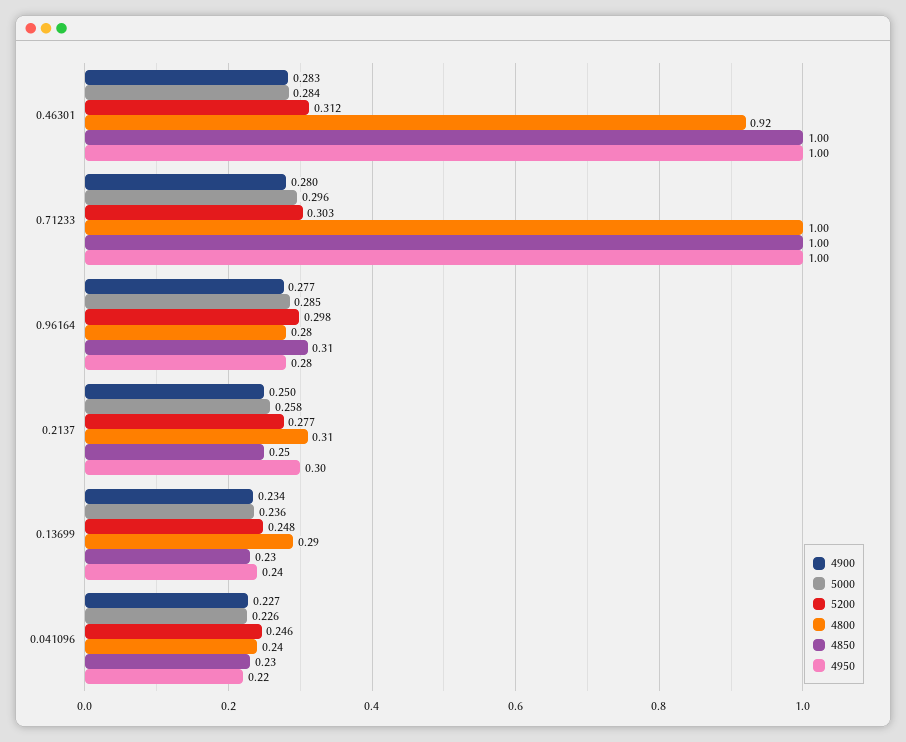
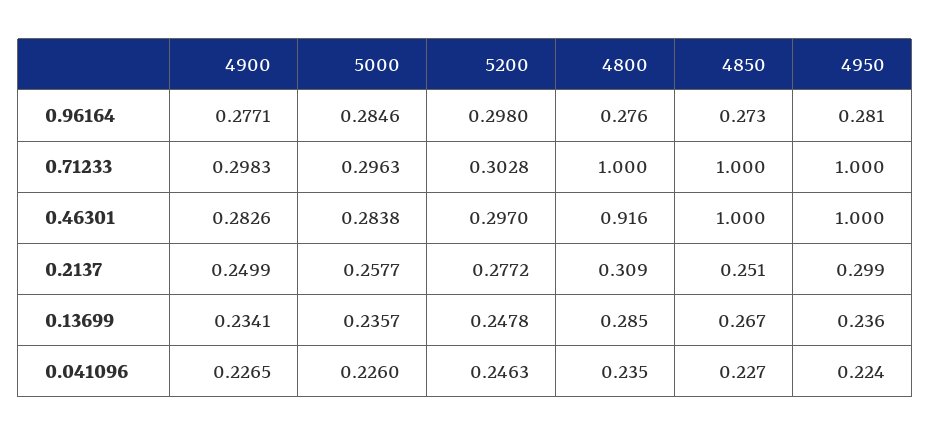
  {
    "4900": {
      "0.46301": 0.2826,
-     "0.71233": 0.28,
+     "0.71233": 0.2983,
      "0.96164": 0.2771,
      "0.2137": 0.2499,
      "0.13699": 0.2341,
      "0.041096": 0.2265
    },
    "5000": {
      "0.46301": 0.2838,
      "0.71233": 0.2963,
      "0.96164": 0.2846,
      "0.2137": 0.2577,
      "0.13699": 0.2357,
      "0.041096": 0.226
    },
    "5200": {
-     "0.46301": 0.312,
+     "0.46301": 0.297,
      "0.71233": 0.3028,
      "0.96164": 0.298,
      "0.2137": 0.2772,
      "0.13699": 0.2478,
      "0.041096": 0.2463
    },
    "4800": {
      "0.46301": 0.916,
      "0.71233": 1,
      "0.96164": 0.276,
      "0.2137": 0.309,
      "0.13699": 0.285,
      "0.041096": 0.235
    },
    "4850": {
      "0.46301": 1,
      "0.71233": 1,
-     "0.96164": 0.31,
+     "0.96164": 0.273,
      "0.2137": 0.251,
-     "0.13699": 0.23,
+     "0.13699": 0.267,
      "0.041096": 0.227
    },
    "4950": {
      "0.46301": 1,
      "0.71233": 1,
      "0.96164": 0.281,
      "0.2137": 0.299,
      "0.13699": 0.236,
      "0.041096": 0.224
    }
  }

